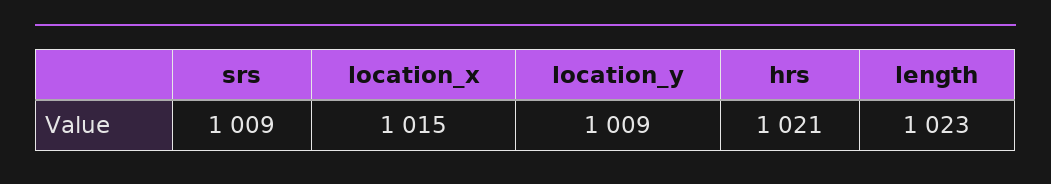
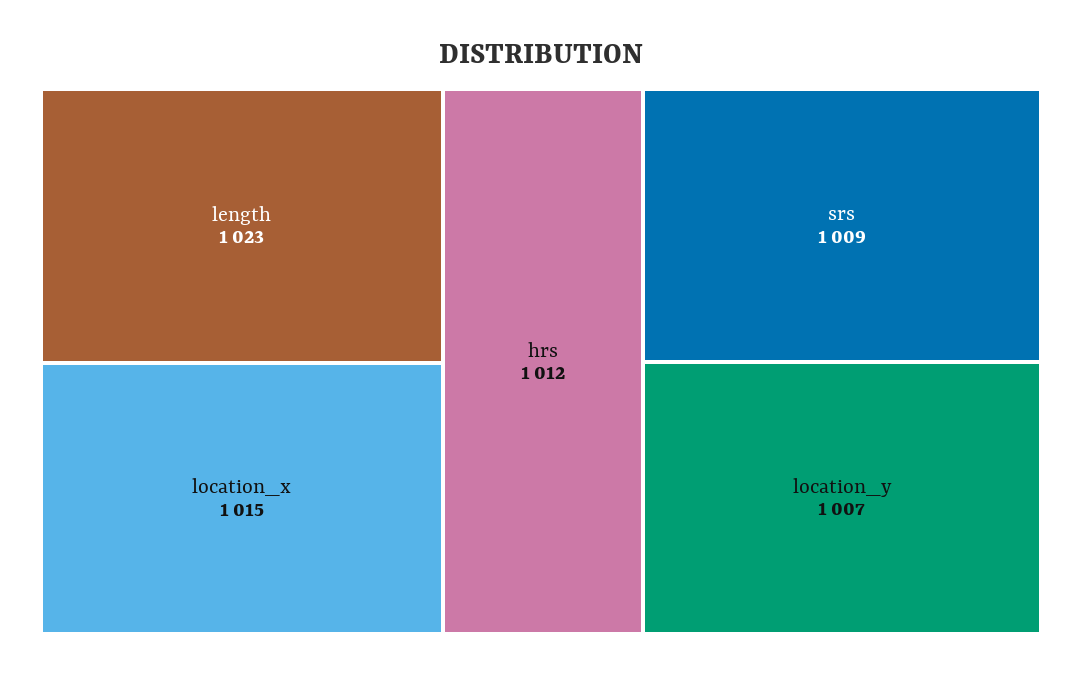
  {
    "srs": 1009,
    "location_x": 1015,
-   "location_y": 1009,
+   "location_y": 1007,
-   "hrs": 1021,
+   "hrs": 1012,
    "length": 1023
  }

